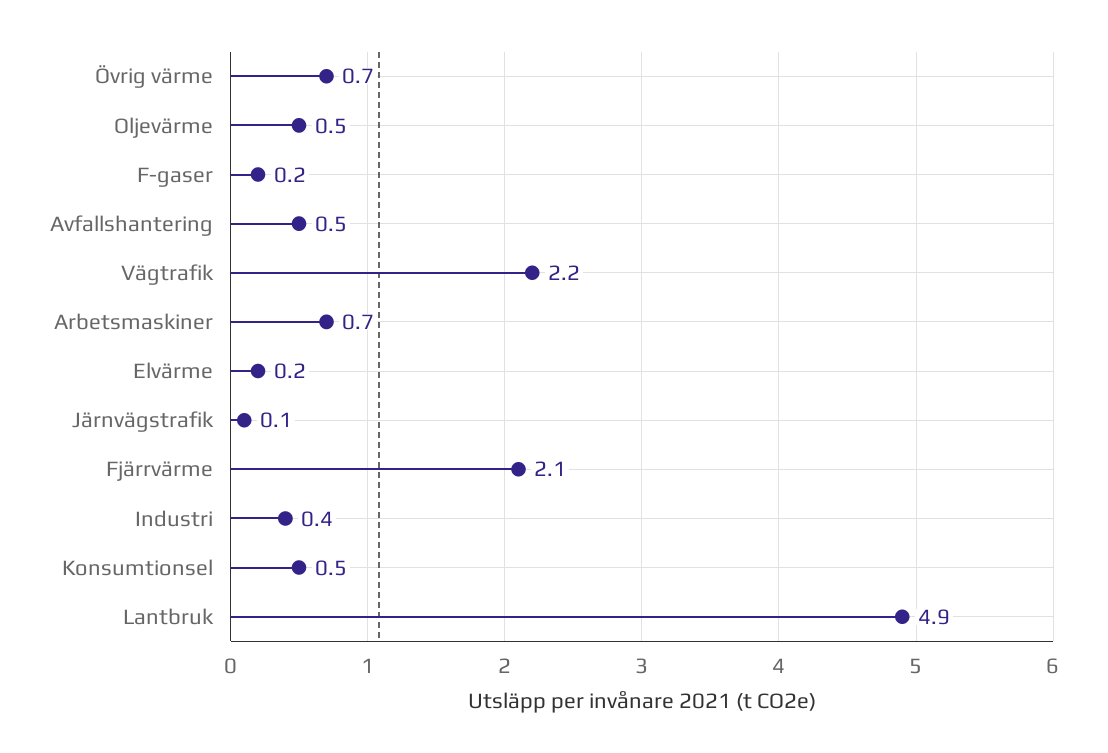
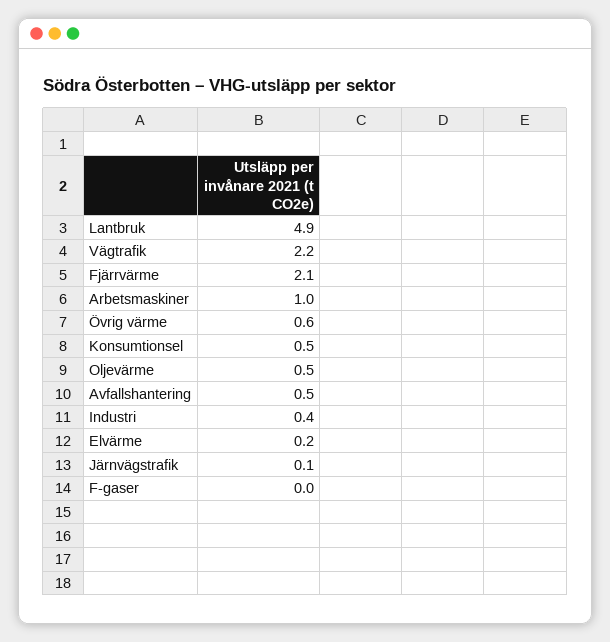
  {
-   "Övrig värme": 0.7,
+   "Övrig värme": 0.6,
    "Oljevärme": 0.5,
-   "F-gaser": 0.2,
+   "F-gaser": 0,
    "Avfallshantering": 0.5,
    "Vägtrafik": 2.2,
-   "Arbetsmaskiner": 0.7,
+   "Arbetsmaskiner": 1,
    "Elvärme": 0.2,
    "Järnvägstrafik": 0.1,
    "Fjärrvärme": 2.1,
    "Industri": 0.4,
    "Konsumtionsel": 0.5,
    "Lantbruk": 4.9
  }

